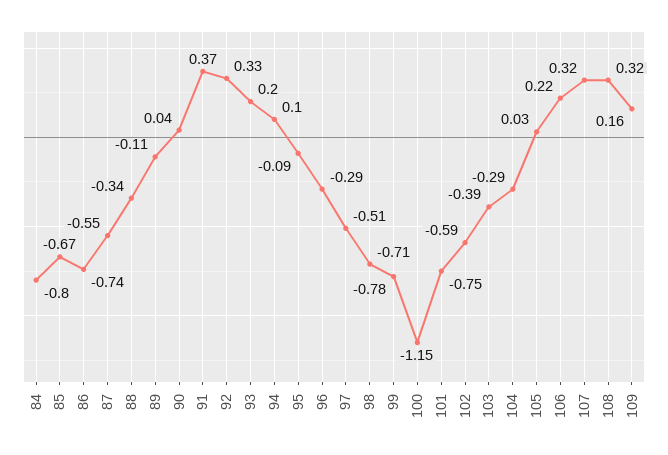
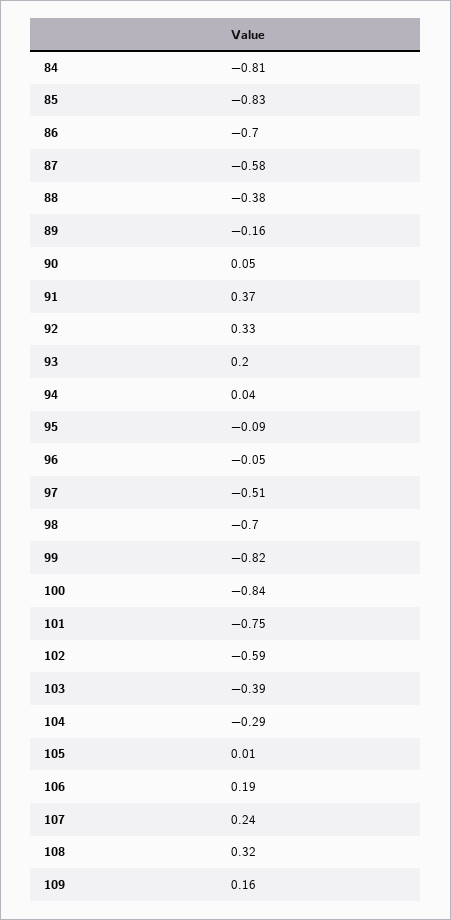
  {
-   "84": -0.8,
+   "84": -0.81,
-   "85": -0.67,
+   "85": -0.83,
-   "86": -0.74,
+   "86": -0.7,
-   "87": -0.55,
+   "87": -0.58,
-   "88": -0.34,
+   "88": -0.38,
-   "89": -0.11,
+   "89": -0.16,
-   "90": 0.04,
+   "90": 0.05,
    "91": 0.37,
    "92": 0.33,
    "93": 0.2,
-   "94": 0.1,
+   "94": 0.04,
    "95": -0.09,
-   "96": -0.29,
+   "96": -0.05,
    "97": -0.51,
-   "98": -0.71,
+   "98": -0.7,
-   "99": -0.78,
+   "99": -0.82,
-   "100": -1.15,
+   "100": -0.84,
    "101": -0.75,
    "102": -0.59,
    "103": -0.39,
    "104": -0.29,
-   "105": 0.03,
+   "105": 0.01,
-   "106": 0.22,
+   "106": 0.19,
-   "107": 0.32,
+   "107": 0.24,
    "108": 0.32,
    "109": 0.16
  }

